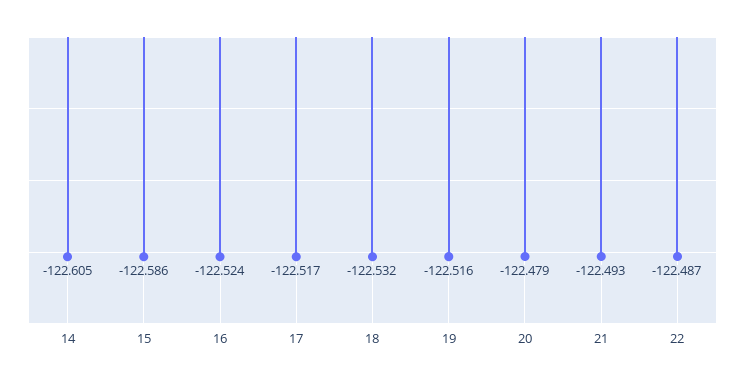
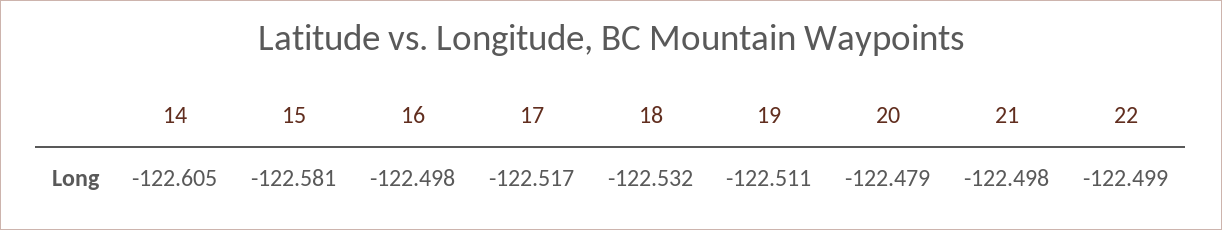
  {
    "14": -122.605,
-   "15": -122.586,
+   "15": -122.581,
-   "16": -122.524,
+   "16": -122.498,
    "17": -122.517,
    "18": -122.532,
-   "19": -122.516,
+   "19": -122.511,
    "20": -122.479,
-   "21": -122.493,
+   "21": -122.498,
-   "22": -122.487
+   "22": -122.499
  }

